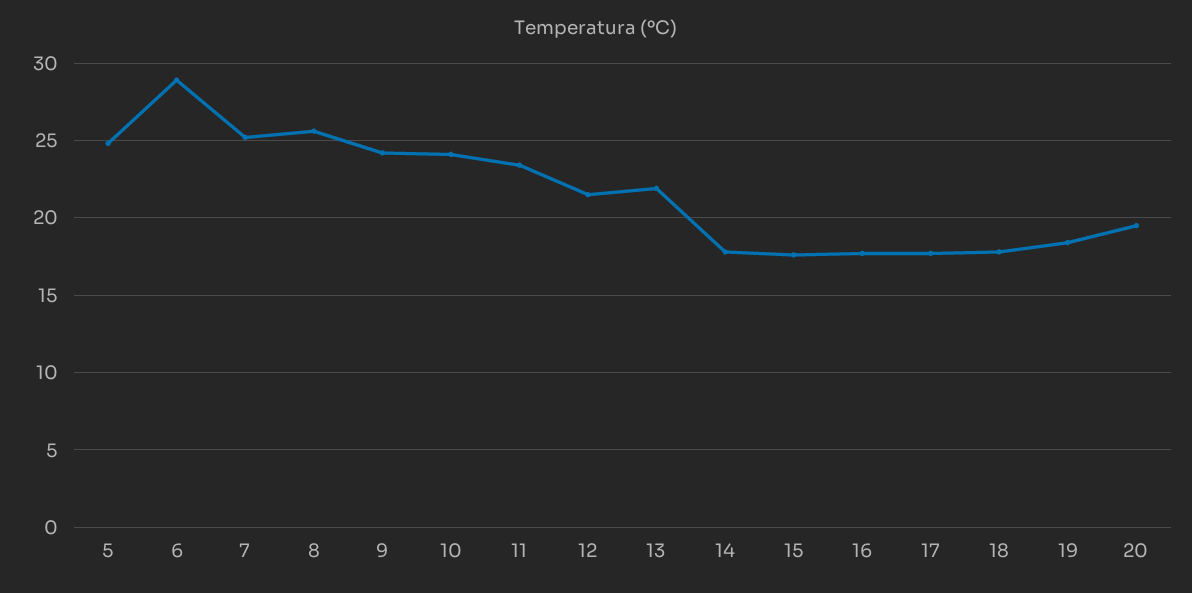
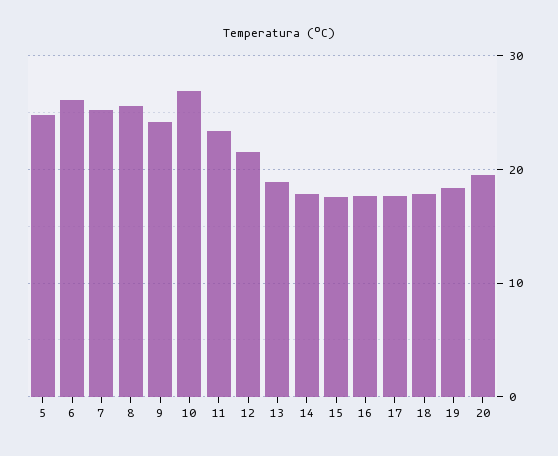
  {
    "5": 25,
-   "6": 29,
+   "6": 26,
    "7": 25,
    "8": 25.5,
    "9": 24,
-   "10": 24,
+   "10": 27,
    "11": 23.5,
    "12": 21.5,
-   "13": 22,
+   "13": 19,
    "14": 18,
    "15": 17.5,
    "16": 17.5,
    "17": 17.5,
    "18": 18,
    "19": 18.5,
    "20": 19.5
  }

